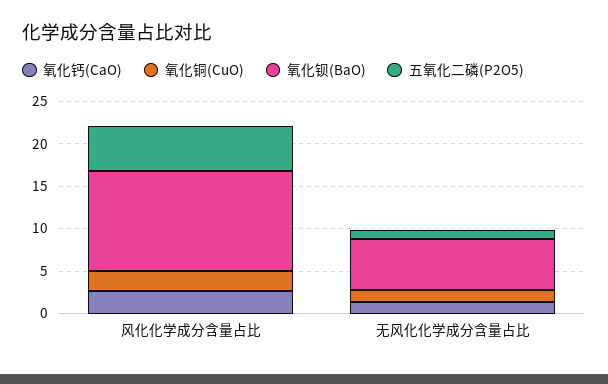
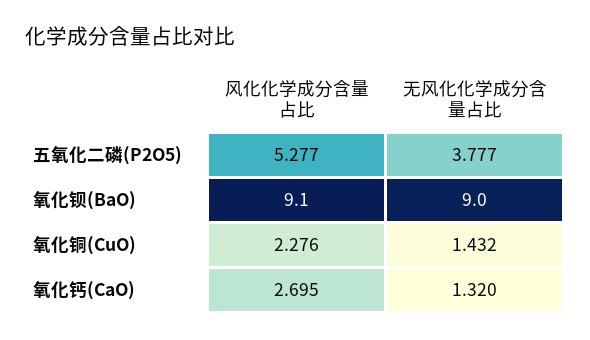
  {
    "氧化钙(CaO)": {
      "风化化学成分含量占比": 2.695,
      "无风化化学成分含量占比": 1.32
    },
    "氧化铜(CuO)": {
      "风化化学成分含量占比": 2.276,
      "无风化化学成分含量占比": 1.432
    },
    "氧化钡(BaO)": {
-     "风化化学成分含量占比": 12,
+     "风化化学成分含量占比": 9.1,
-     "无风化化学成分含量占比": 6
+     "无风化化学成分含量占比": 9
    },
    "五氧化二磷(P2O5)": {
      "风化化学成分含量占比": 5.277,
-     "无风化化学成分含量占比": 1
+     "无风化化学成分含量占比": 3.777
    }
  }

